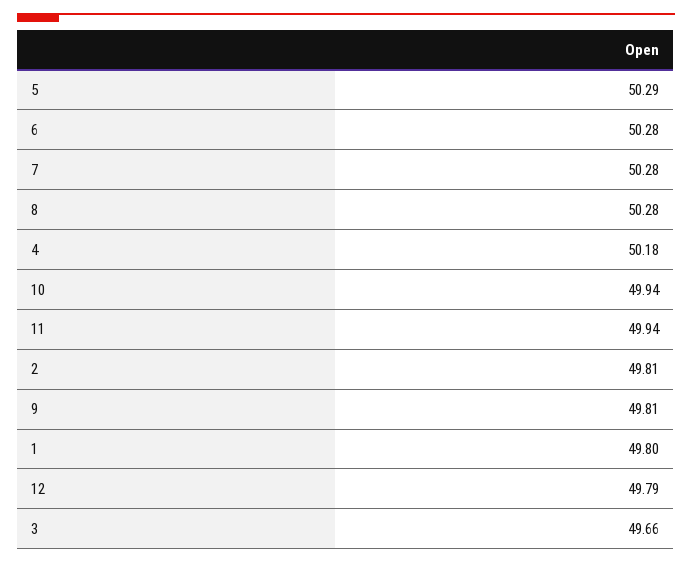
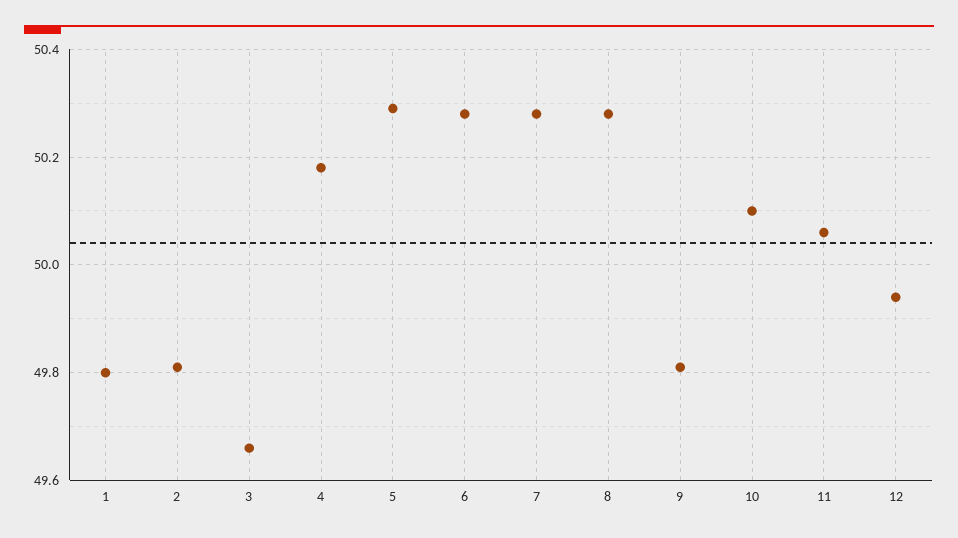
  {
    "5": 50.29,
    "6": 50.28,
    "7": 50.28,
    "8": 50.28,
    "4": 50.18,
-   "10": 49.94,
+   "10": 50.1,
-   "11": 49.94,
+   "11": 50.05,
    "2": 49.81,
    "9": 49.81,
    "1": 49.8,
-   "12": 49.79,
+   "12": 49.95,
    "3": 49.66
  }

